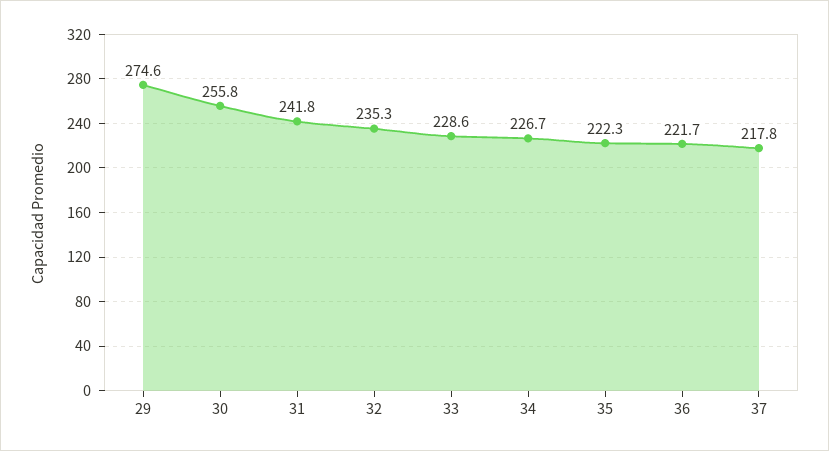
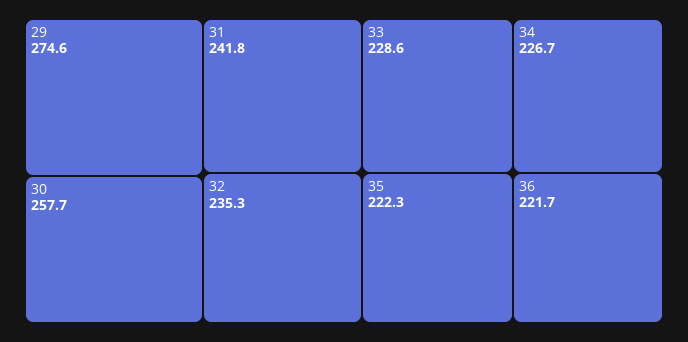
  {
    "29": 274.6,
-   "30": 255.8,
+   "30": 257.7,
    "31": 241.8,
    "32": 235.3,
    "33": 228.6,
    "34": 226.7,
    "35": 222.3,
-   "36": 221.7,
+   "36": 221.7
-   "37": 217.8
  }

